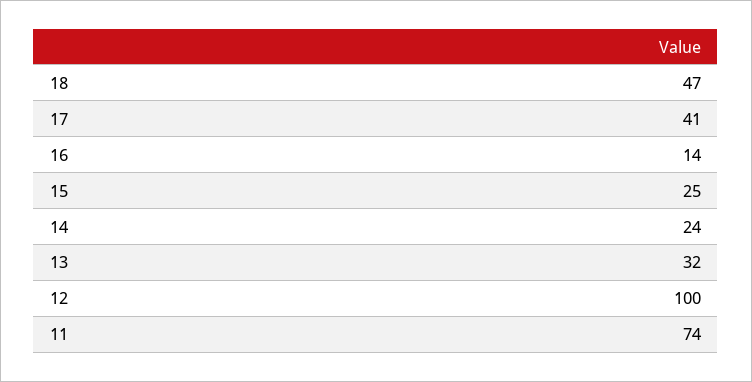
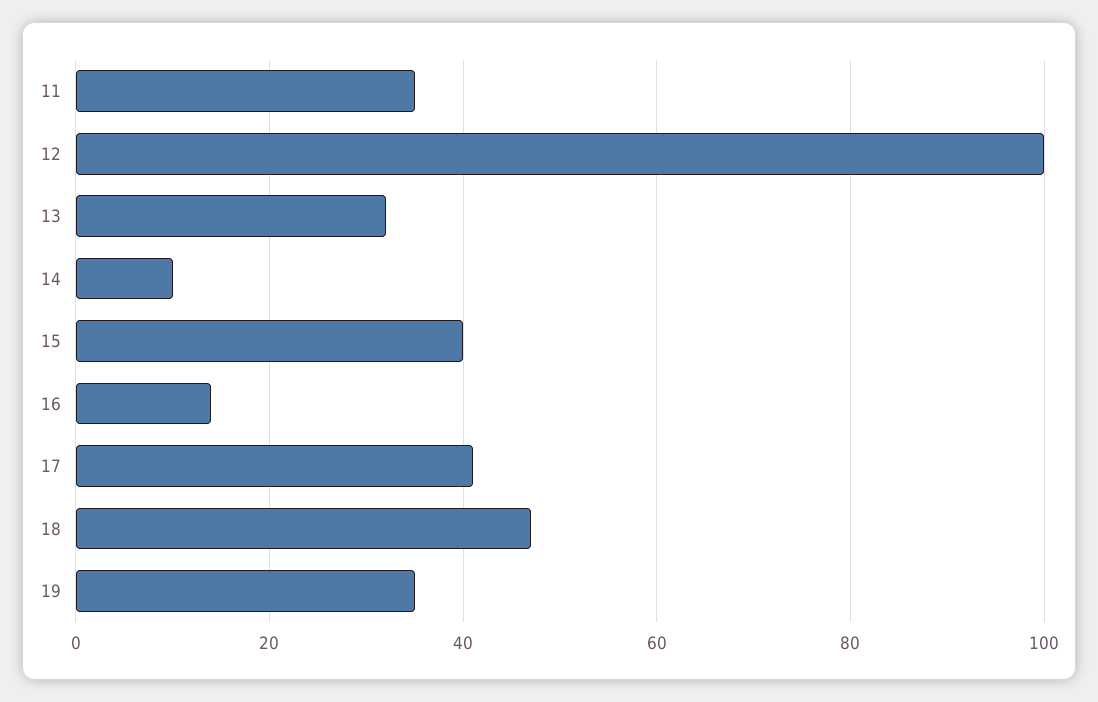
  {
    "18": 47,
    "17": 41,
    "16": 14,
-   "15": 25,
+   "15": 40,
-   "14": 24,
+   "14": 10,
    "13": 32,
    "12": 100,
-   "11": 74
+   "11": 35,
+   "19": 35
  }

